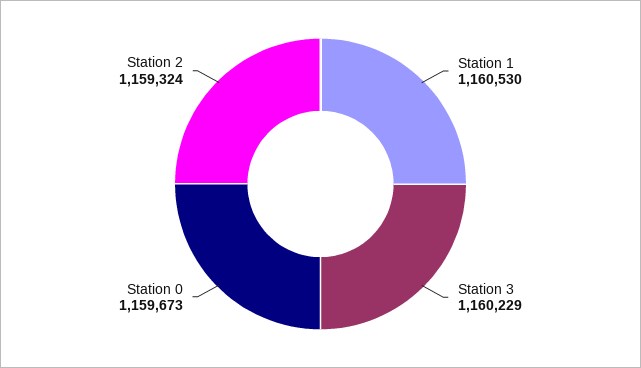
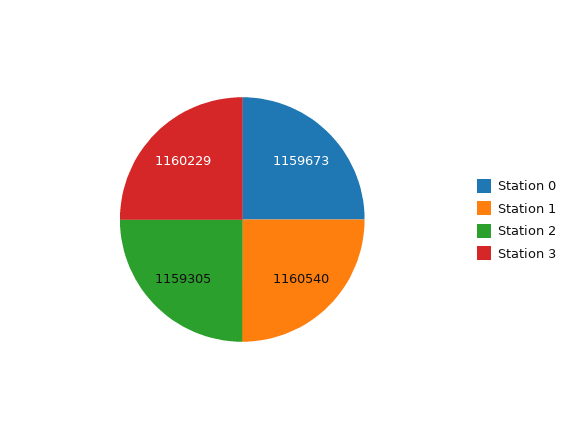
  {
-   "Station 1": 1160530,
+   "Station 1": 1160540,
    "Station 3": 1160229,
    "Station 0": 1159673,
-   "Station 2": 1159324
+   "Station 2": 1159305
  }

